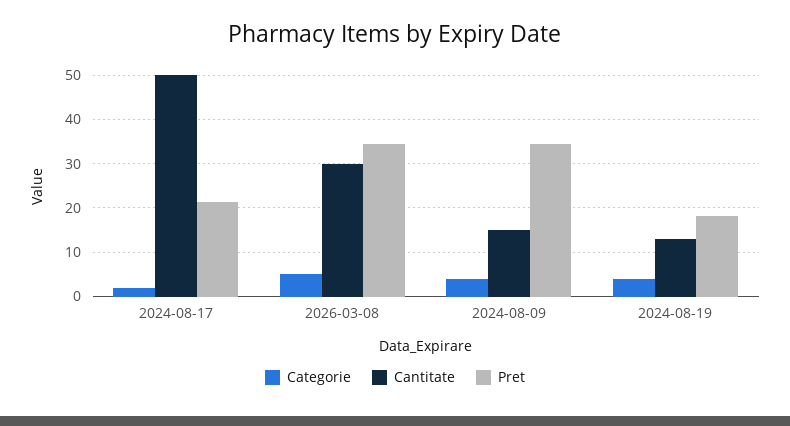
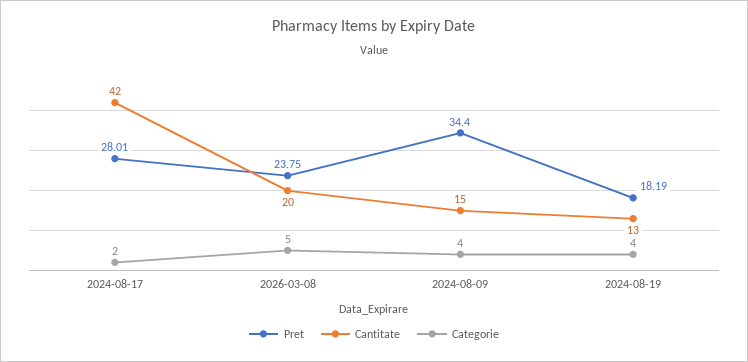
  {
    "Categorie": {
      "2024-08-17": 2,
      "2026-03-08": 5,
      "2024-08-09": 4,
      "2024-08-19": 4
    },
    "Cantitate": {
-     "2024-08-17": 50,
+     "2024-08-17": 42,
-     "2026-03-08": 30,
+     "2026-03-08": 20,
      "2024-08-09": 15,
      "2024-08-19": 13
    },
    "Pret": {
-     "2024-08-17": 22,
+     "2024-08-17": 28.01,
-     "2026-03-08": 34,
+     "2026-03-08": 23.75,
      "2024-08-09": 34.4,
      "2024-08-19": 18.19
    }
  }

